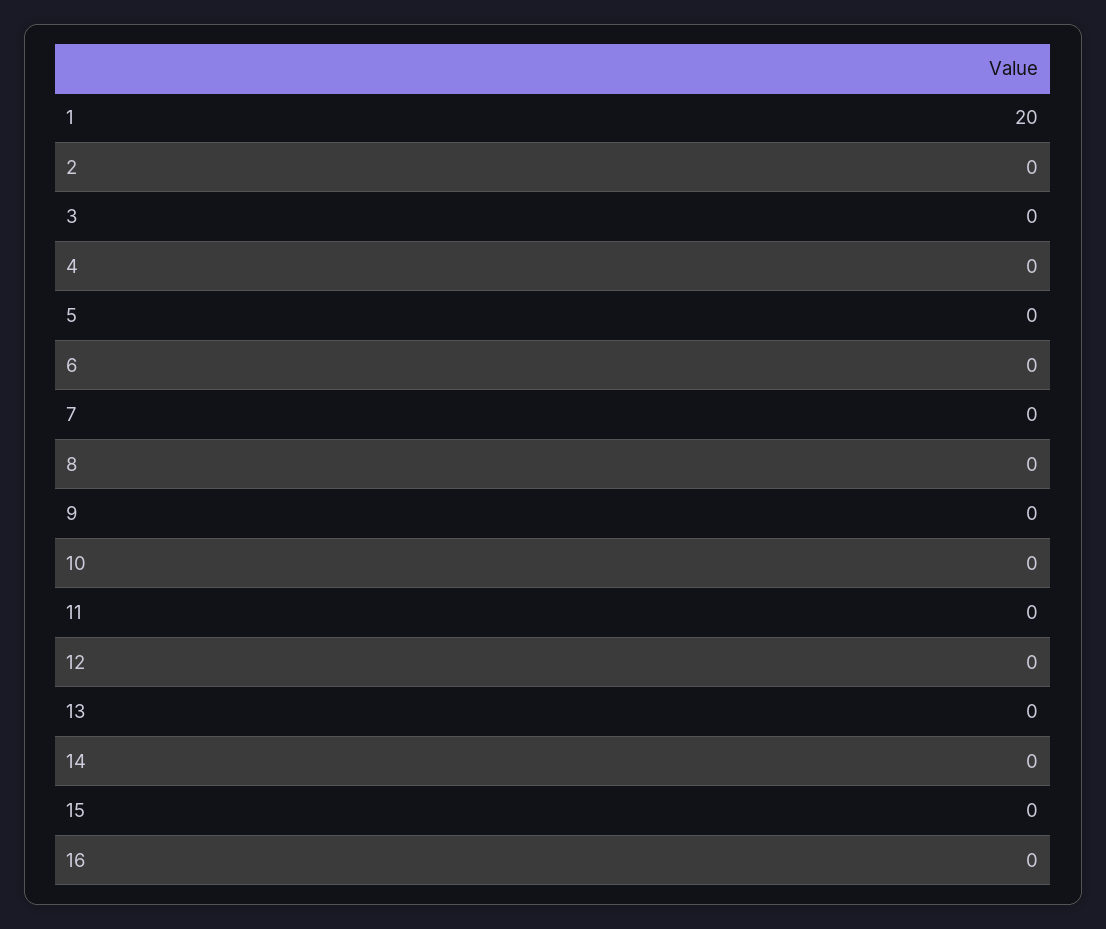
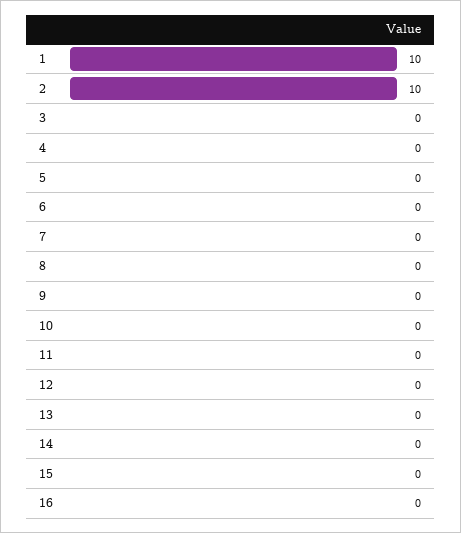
  {
-   "1": 20,
+   "1": 10,
-   "2": 0,
+   "2": 10,
    "3": 0,
    "4": 0,
    "5": 0,
    "6": 0,
    "7": 0,
    "8": 0,
    "9": 0,
    "10": 0,
    "11": 0,
    "12": 0,
    "13": 0,
    "14": 0,
    "15": 0,
    "16": 0
  }

